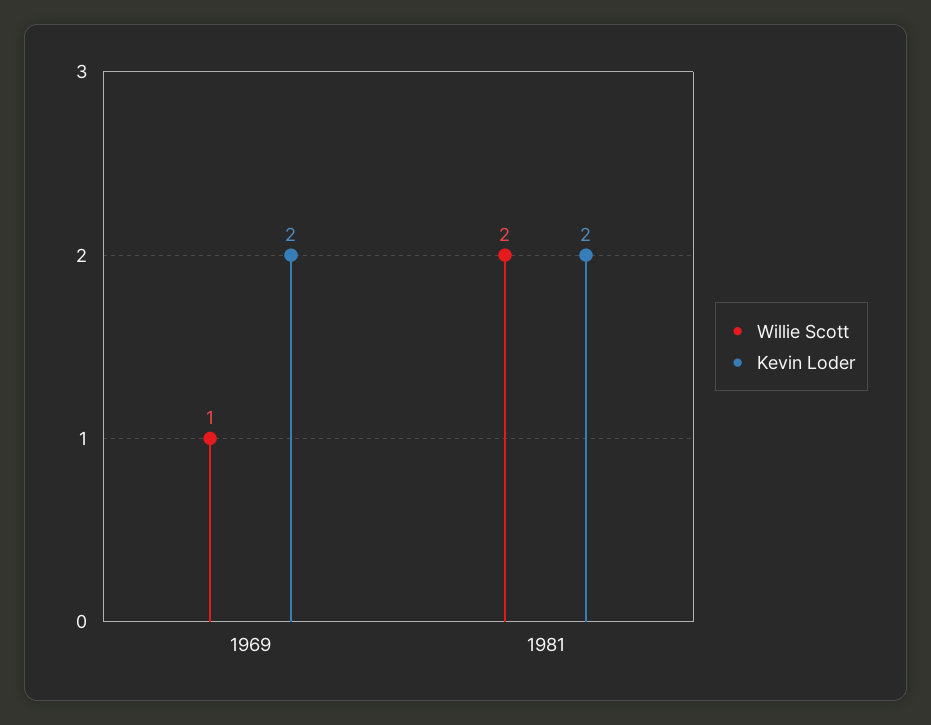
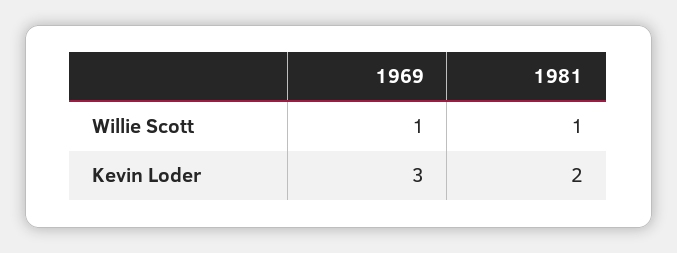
  {
    "Willie Scott": {
      "1969": 1,
-     "1981": 2
+     "1981": 1
    },
    "Kevin Loder": {
-     "1969": 2,
+     "1969": 3,
      "1981": 2
    }
  }

